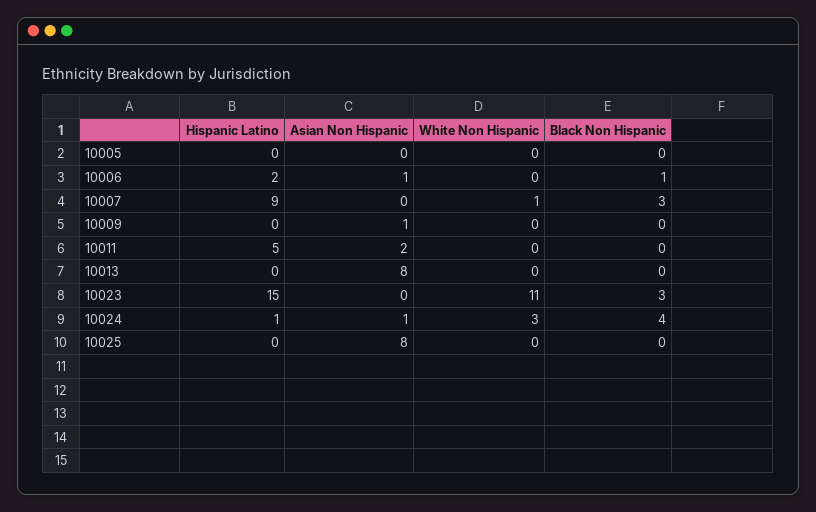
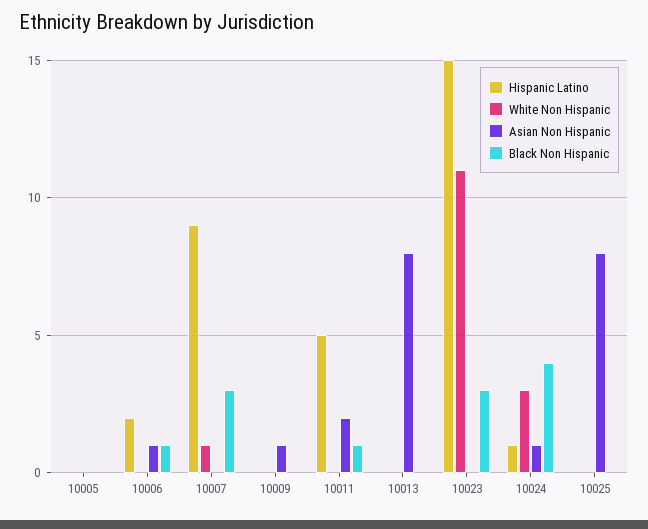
  {
    "Hispanic Latino": {
      "10005": 0,
      "10006": 2,
      "10007": 9,
      "10009": 0,
      "10011": 5,
      "10013": 0,
      "10023": 15,
      "10024": 1,
      "10025": 0
    },
    "Asian Non Hispanic": {
      "10005": 0,
      "10006": 1,
      "10007": 0,
      "10009": 1,
      "10011": 2,
      "10013": 8,
      "10023": 0,
      "10024": 1,
      "10025": 8
    },
    "White Non Hispanic": {
      "10005": 0,
      "10006": 0,
      "10007": 1,
      "10009": 0,
      "10011": 0,
      "10013": 0,
      "10023": 11,
      "10024": 3,
      "10025": 0
    },
    "Black Non Hispanic": {
      "10005": 0,
      "10006": 1,
      "10007": 3,
      "10009": 0,
-     "10011": 0,
+     "10011": 1,
      "10013": 0,
      "10023": 3,
      "10024": 4,
      "10025": 0
    }
  }

